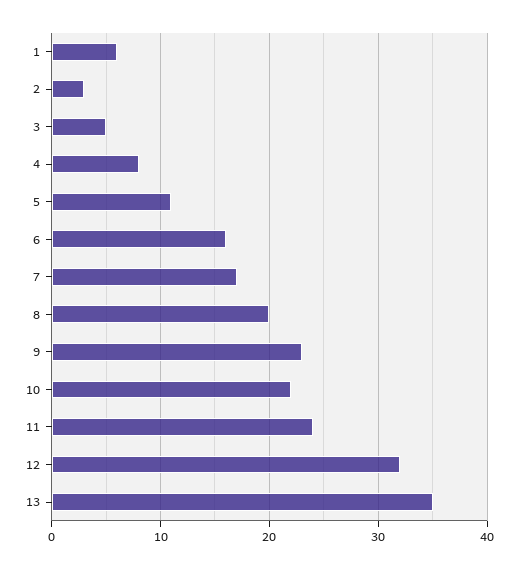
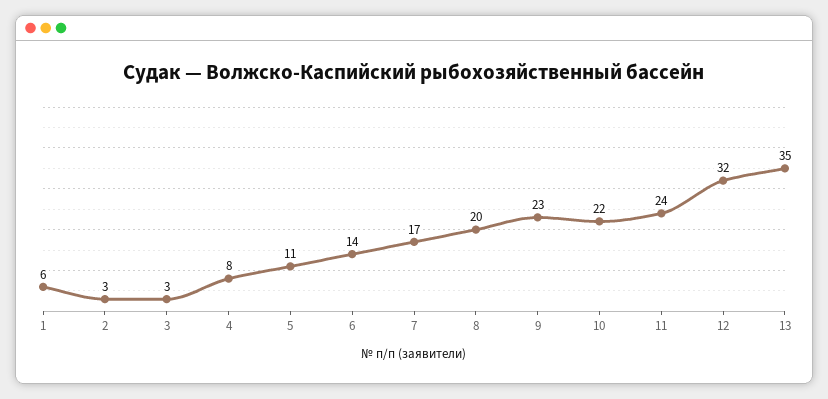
  {
    "1": 6,
    "2": 3,
-   "3": 5,
+   "3": 3,
    "4": 8,
    "5": 11,
-   "6": 16,
+   "6": 14,
    "7": 17,
    "8": 20,
    "9": 23,
    "10": 22,
    "11": 24,
    "12": 32,
    "13": 35
  }

